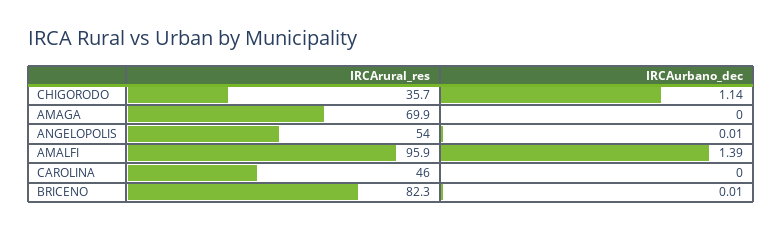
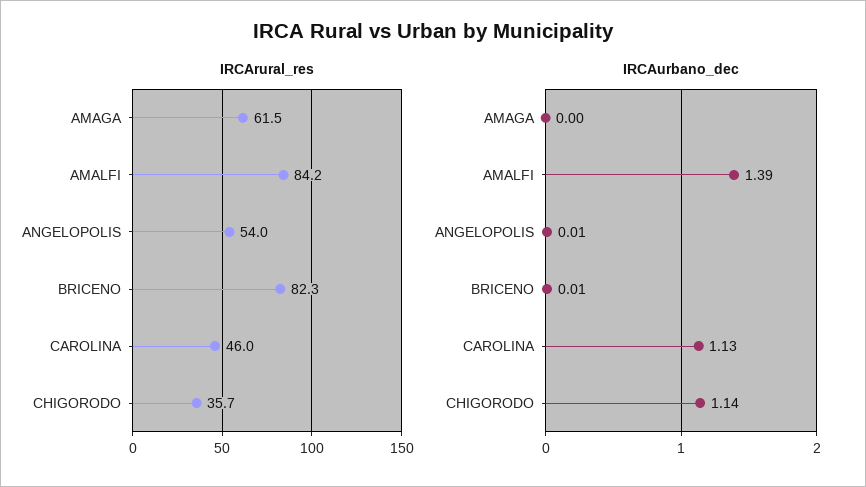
  {
    "IRCArural_res": {
      "CHIGORODO": 35.7,
-     "AMAGA": 69.9,
+     "AMAGA": 61.5,
      "ANGELOPOLIS": 54,
-     "AMALFI": 95.9,
+     "AMALFI": 84.2,
      "CAROLINA": 46,
      "BRICENO": 82.3
    },
    "IRCAurbano_dec": {
      "CHIGORODO": 1.14,
      "AMAGA": 0,
      "ANGELOPOLIS": 0.01,
      "AMALFI": 1.39,
-     "CAROLINA": 0,
+     "CAROLINA": 1.13,
      "BRICENO": 0.01
    }
  }

